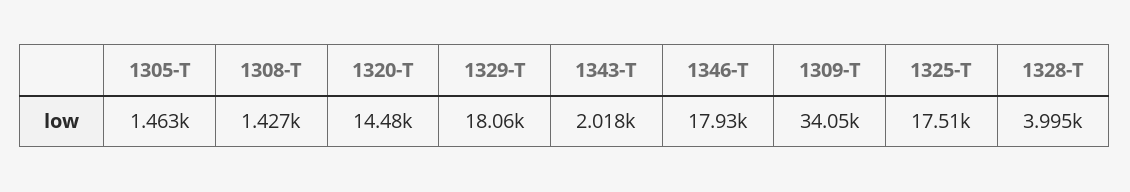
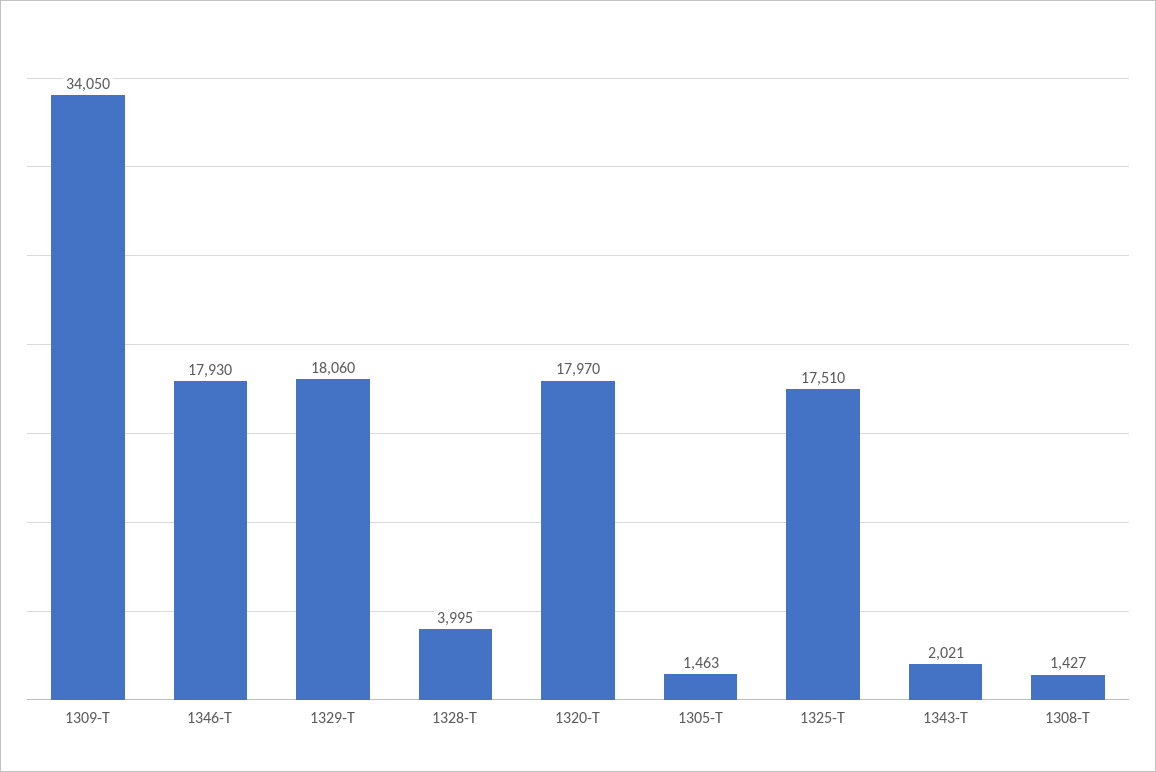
  {
    "1305-T": 1463,
    "1308-T": 1427,
-   "1320-T": 14480,
+   "1320-T": 17970,
    "1329-T": 18060,
-   "1343-T": 2018,
+   "1343-T": 2021,
    "1346-T": 17930,
    "1309-T": 34050,
    "1325-T": 17510,
    "1328-T": 3995
  }

